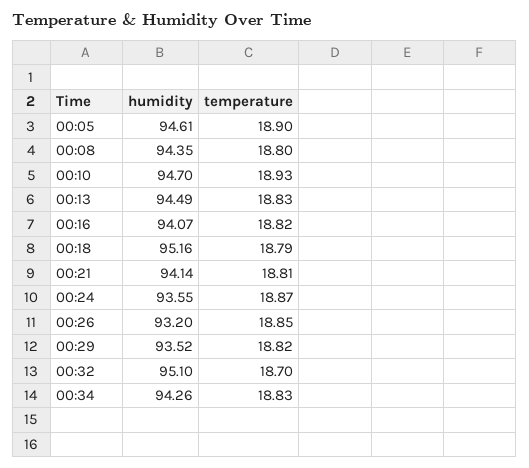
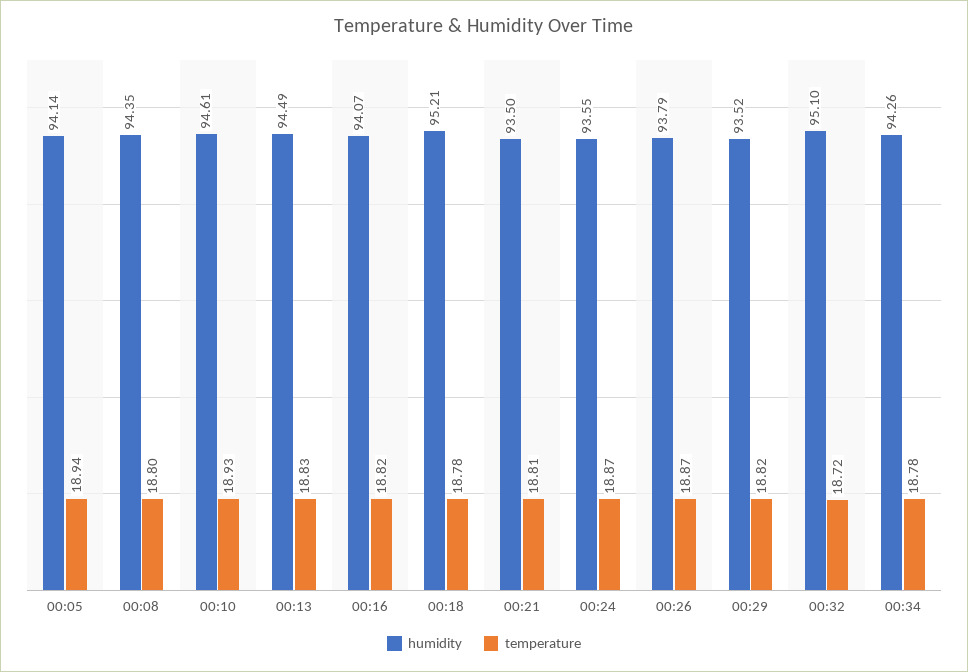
  {
    "humidity": {
-     "00:05": 94.61,
+     "00:05": 94.14,
      "00:08": 94.35,
-     "00:10": 94.7,
+     "00:10": 94.61,
      "00:13": 94.49,
      "00:16": 94.07,
-     "00:18": 95.16,
+     "00:18": 95.21,
-     "00:21": 94.14,
+     "00:21": 93.5,
      "00:24": 93.55,
-     "00:26": 93.2,
+     "00:26": 93.79,
      "00:29": 93.52,
      "00:32": 95.1,
      "00:34": 94.26
    },
    "temperature": {
-     "00:05": 18.9,
+     "00:05": 18.94,
      "00:08": 18.8,
      "00:10": 18.93,
      "00:13": 18.83,
      "00:16": 18.82,
-     "00:18": 18.79,
+     "00:18": 18.78,
      "00:21": 18.81,
      "00:24": 18.87,
-     "00:26": 18.85,
+     "00:26": 18.87,
      "00:29": 18.82,
-     "00:32": 18.7,
+     "00:32": 18.72,
-     "00:34": 18.83
+     "00:34": 18.78
    }
  }

